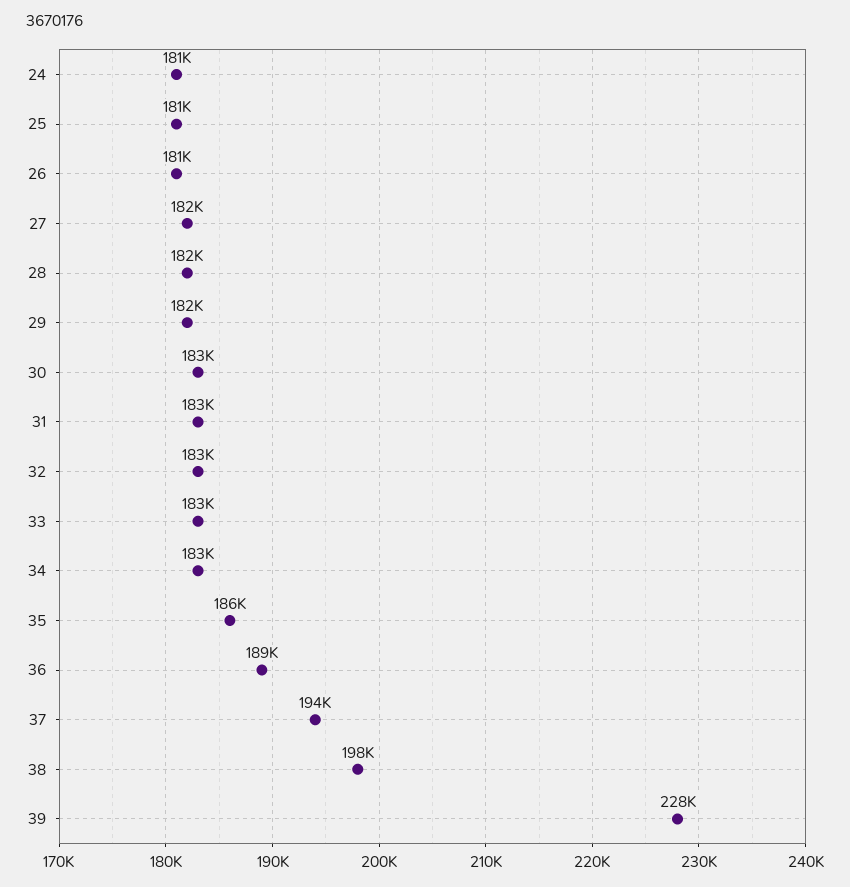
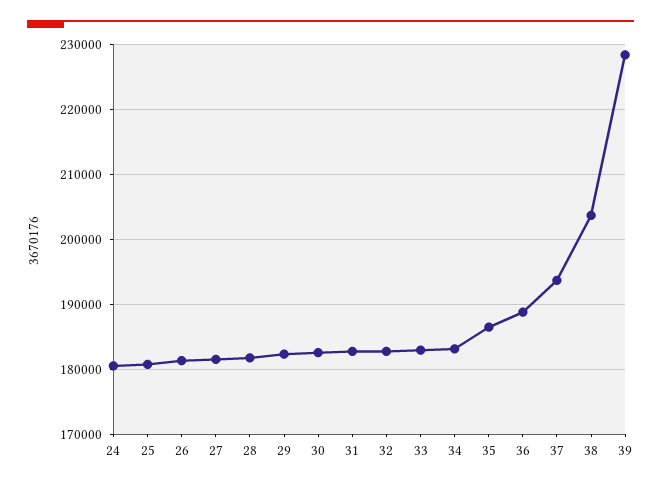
  {
    "24": 181000,
    "25": 181000,
    "26": 181000,
    "27": 182000,
    "28": 182000,
    "29": 182000,
    "30": 183000,
    "31": 183000,
    "32": 183000,
    "33": 183000,
    "34": 183000,
    "35": 186000,
    "36": 189000,
    "37": 194000,
-   "38": 198000,
+   "38": 204000,
    "39": 228000
  }

